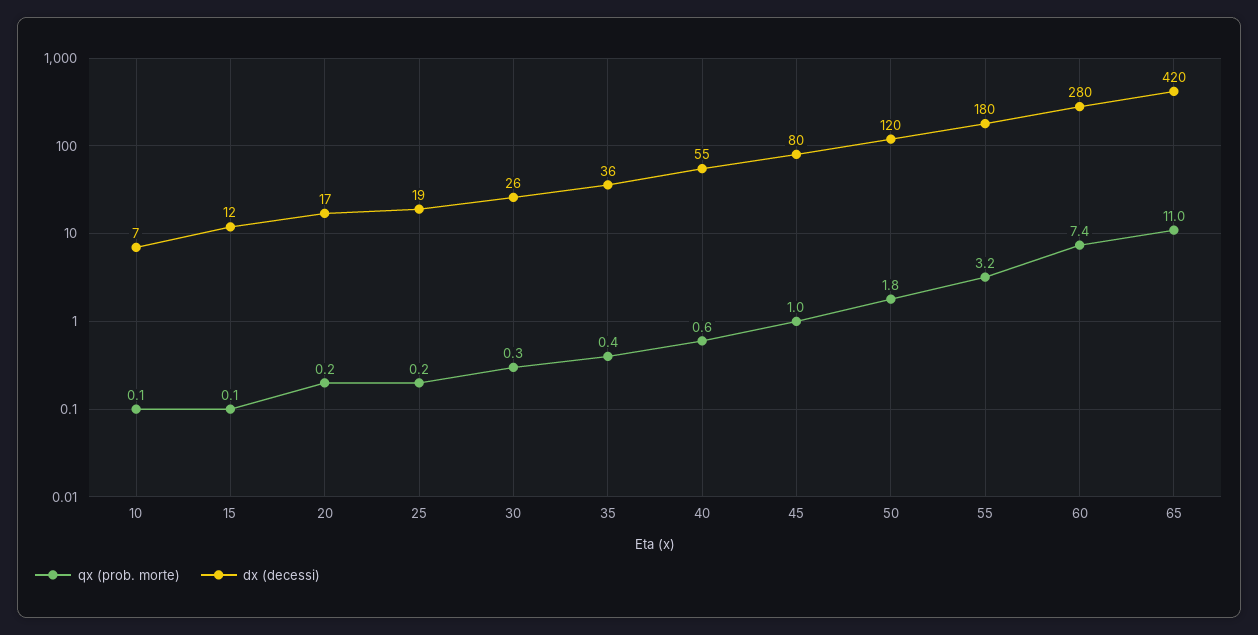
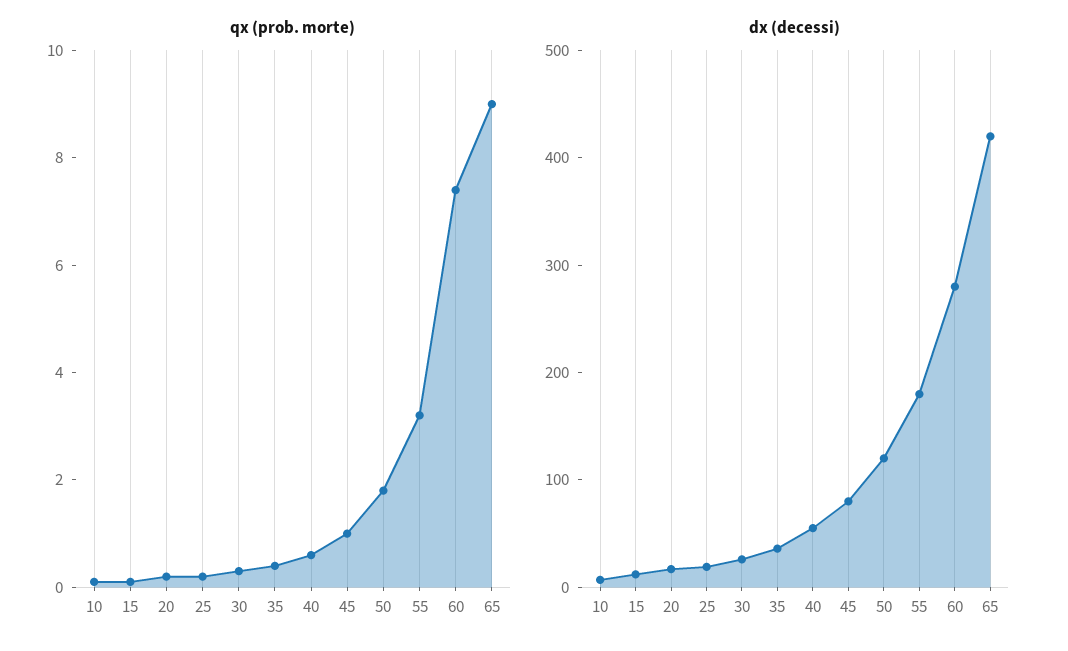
  {
    "qx (prob. morte)": {
      "10": 0.1,
      "15": 0.1,
      "20": 0.2,
      "25": 0.2,
      "30": 0.3,
      "35": 0.4,
      "40": 0.6,
      "45": 1,
      "50": 1.8,
      "55": 3.2,
      "60": 7.4,
-     "65": 11
+     "65": 9
    },
    "dx (decessi)": {
      "10": 7,
      "15": 12,
      "20": 17,
      "25": 19,
      "30": 26,
      "35": 36,
      "40": 55,
      "45": 80,
      "50": 120,
      "55": 180,
      "60": 280,
      "65": 420
    }
  }

